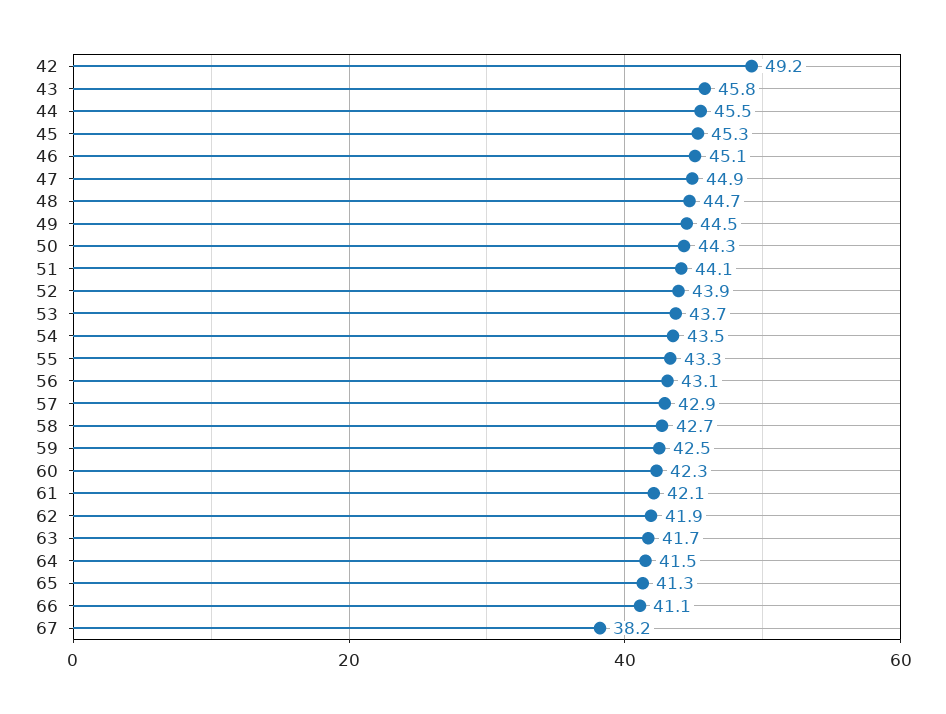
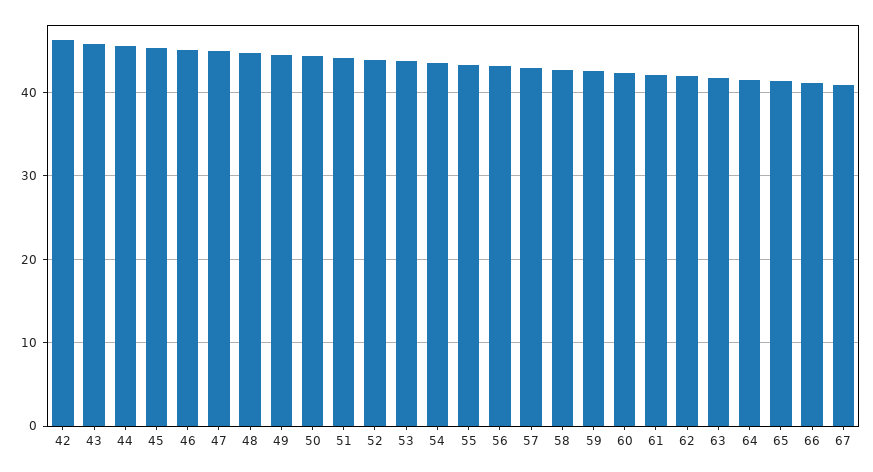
  {
-   "42": 49.2,
+   "42": 46,
    "43": 45.8,
    "44": 45.5,
    "45": 45.3,
    "46": 45.1,
    "47": 44.9,
    "48": 44.7,
    "49": 44.5,
    "50": 44.3,
    "51": 44.1,
    "52": 43.9,
    "53": 43.7,
    "54": 43.5,
    "55": 43.3,
    "56": 43.1,
    "57": 42.9,
    "58": 42.7,
    "59": 42.5,
    "60": 42.3,
    "61": 42.1,
    "62": 41.9,
    "63": 41.7,
    "64": 41.5,
    "65": 41.3,
    "66": 41.1,
-   "67": 38.2
+   "67": 41
  }

